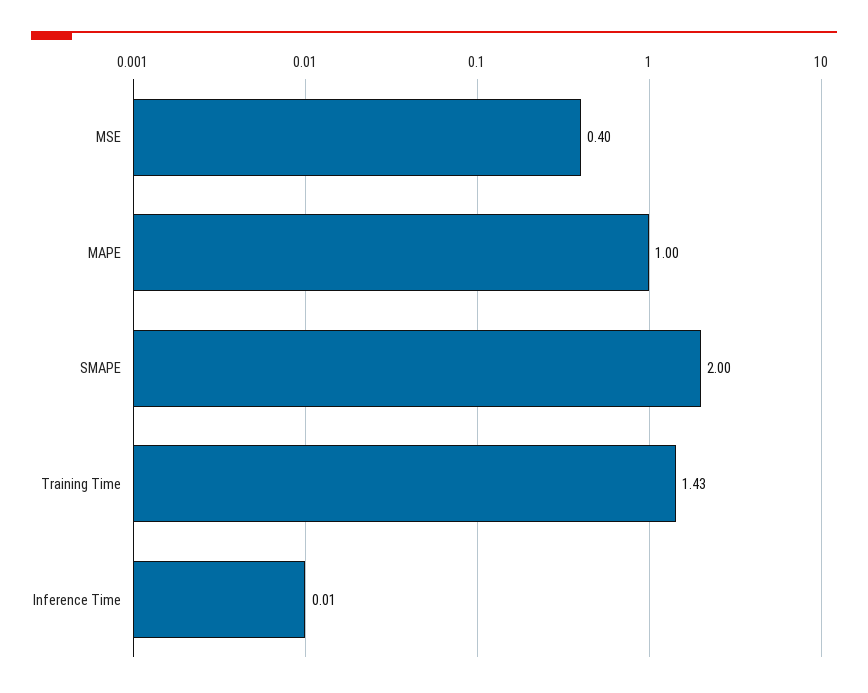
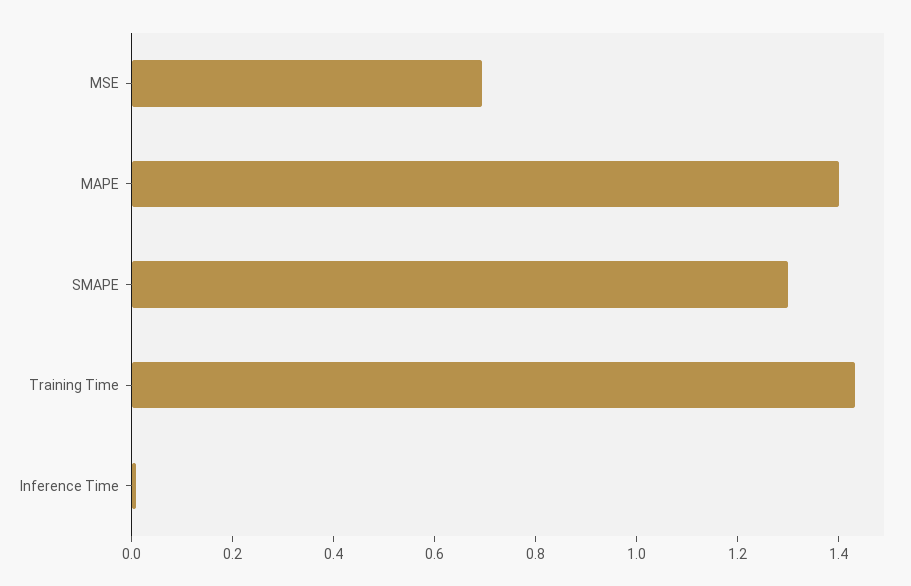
  {
-   "MSE": 0.4,
+   "MSE": 0.7,
-   "MAPE": 1,
+   "MAPE": 1.4,
-   "SMAPE": 2,
+   "SMAPE": 1.3,
    "Training Time": 1.43,
    "Inference Time": 0.01
  }

